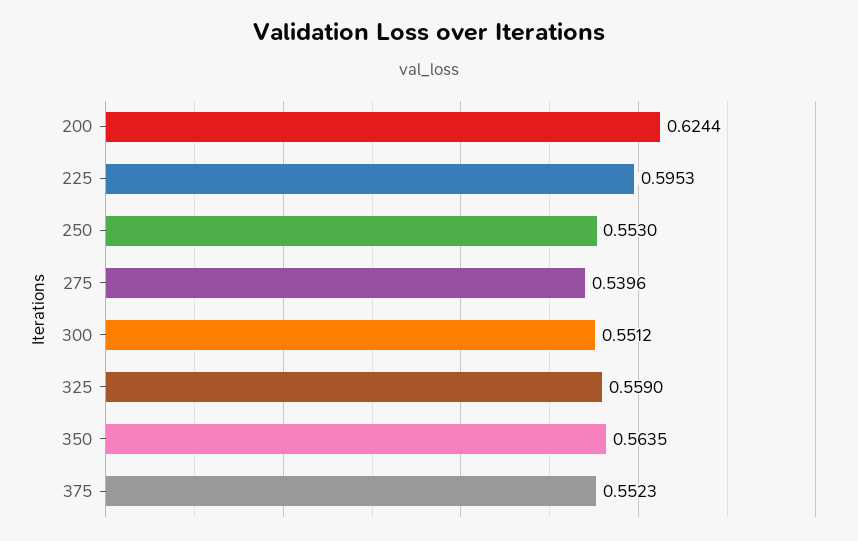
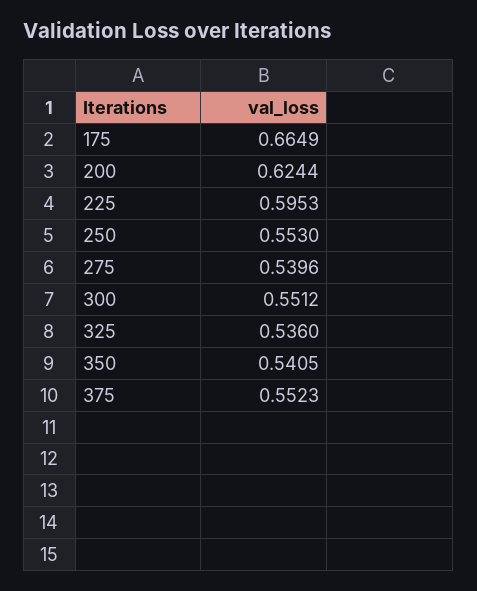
  {
    "200": 0.6244,
    "225": 0.5953,
    "250": 0.553,
    "275": 0.5396,
    "300": 0.5512,
-   "325": 0.559,
+   "325": 0.536,
-   "350": 0.5635,
+   "350": 0.5405,
-   "375": 0.5523
+   "375": 0.5523,
+   "175": 0.6649
  }

